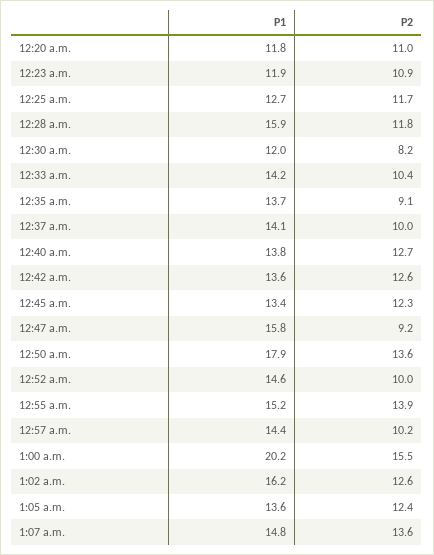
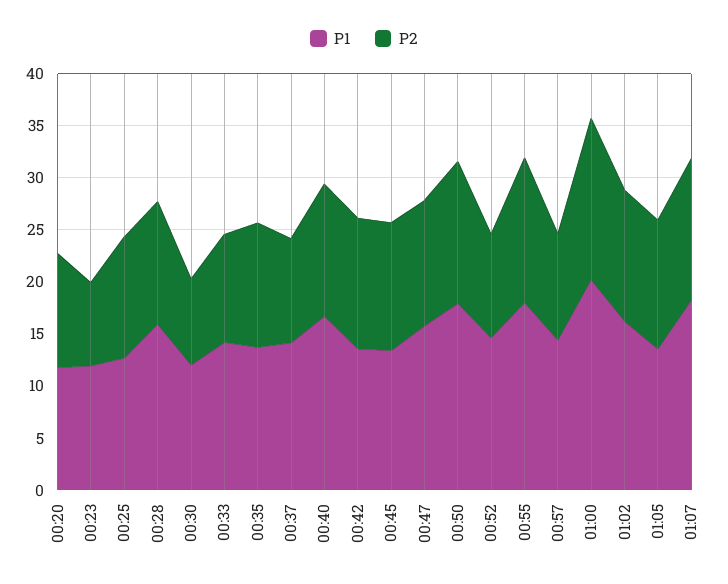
  {
    "P1": {
      "12:20 a.m.": 11.8,
      "12:23 a.m.": 11.9,
      "12:25 a.m.": 12.7,
      "12:28 a.m.": 15.9,
      "12:30 a.m.": 12,
      "12:33 a.m.": 14.2,
      "12:35 a.m.": 13.7,
      "12:37 a.m.": 14.1,
-     "12:40 a.m.": 13.8,
+     "12:40 a.m.": 17,
      "12:42 a.m.": 13.6,
      "12:45 a.m.": 13.4,
      "12:47 a.m.": 15.8,
      "12:50 a.m.": 17.9,
      "12:52 a.m.": 14.6,
-     "12:55 a.m.": 15.2,
+     "12:55 a.m.": 18,
      "12:57 a.m.": 14.4,
      "1:00 a.m.": 20.2,
      "1:02 a.m.": 16.2,
      "1:05 a.m.": 13.6,
-     "1:07 a.m.": 14.8
+     "1:07 a.m.": 18
    },
    "P2": {
      "12:20 a.m.": 11,
-     "12:23 a.m.": 10.9,
+     "12:23 a.m.": 8,
      "12:25 a.m.": 11.7,
      "12:28 a.m.": 11.8,
      "12:30 a.m.": 8.2,
      "12:33 a.m.": 10.4,
-     "12:35 a.m.": 9.1,
+     "12:35 a.m.": 12,
      "12:37 a.m.": 10,
      "12:40 a.m.": 12.7,
      "12:42 a.m.": 12.6,
      "12:45 a.m.": 12.3,
-     "12:47 a.m.": 9.2,
+     "12:47 a.m.": 12,
      "12:50 a.m.": 13.6,
      "12:52 a.m.": 10,
      "12:55 a.m.": 13.9,
      "12:57 a.m.": 10.2,
      "1:00 a.m.": 15.5,
      "1:02 a.m.": 12.6,
      "1:05 a.m.": 12.4,
      "1:07 a.m.": 13.6
    }
  }

